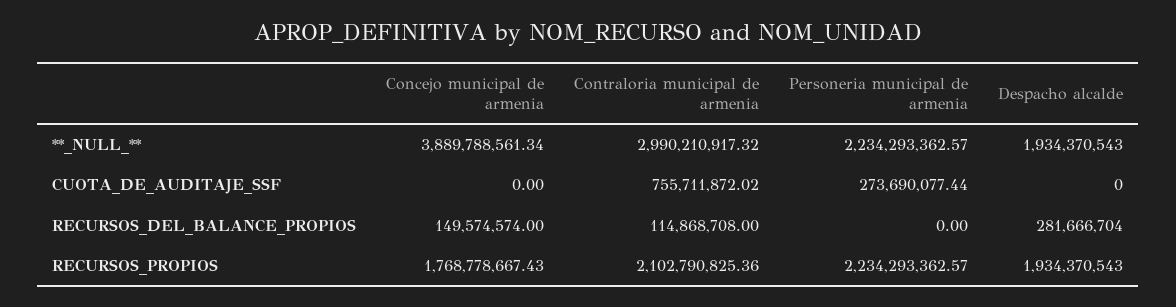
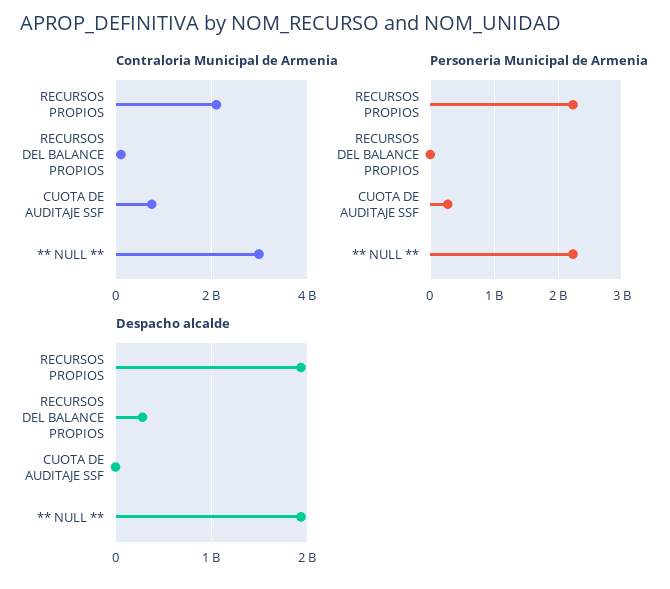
  {
-   "Concejo municipal de armenia": {
-     "**_NULL_**": 3889788561.34,
-     "CUOTA_DE_AUDITAJE_SSF": 0,
-     "RECURSOS_DEL_BALANCE_PROPIOS": 149574574,
-     "RECURSOS_PROPIOS": 1768778667.43
-   },
    "Contraloria municipal de armenia": {
      "**_NULL_**": 2990210917.32,
      "CUOTA_DE_AUDITAJE_SSF": 755711872.02,
      "RECURSOS_DEL_BALANCE_PROPIOS": 114868708,
      "RECURSOS_PROPIOS": 2102790825.36
    },
    "Personeria municipal de armenia": {
      "**_NULL_**": 2234293362.57,
      "CUOTA_DE_AUDITAJE_SSF": 273690077.44,
      "RECURSOS_DEL_BALANCE_PROPIOS": 0,
      "RECURSOS_PROPIOS": 2234293362.57
    },
    "Despacho alcalde": {
      "**_NULL_**": 1934370543,
      "CUOTA_DE_AUDITAJE_SSF": 0,
      "RECURSOS_DEL_BALANCE_PROPIOS": 281666704,
      "RECURSOS_PROPIOS": 1934370543
    }
  }

